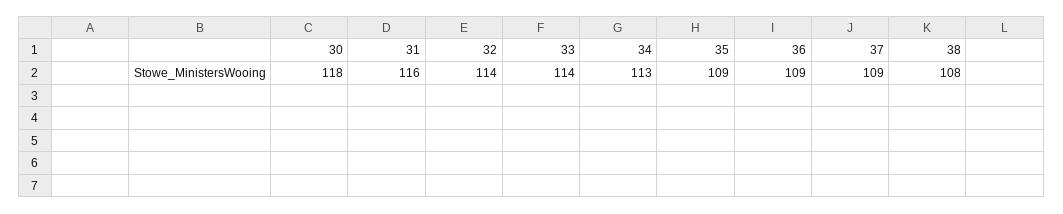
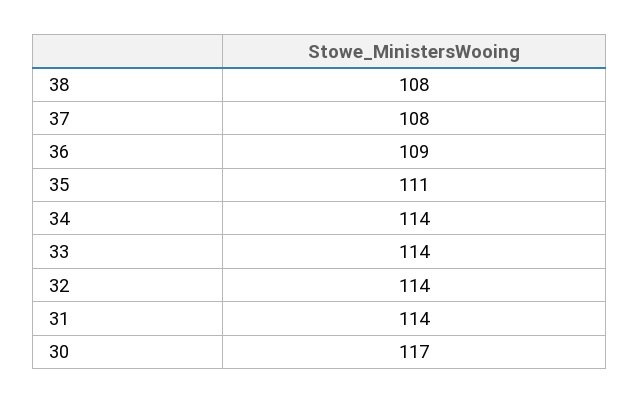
  {
-   "30": 118,
+   "30": 117,
-   "31": 116,
+   "31": 114,
    "32": 114,
    "33": 114,
-   "34": 113,
+   "34": 114,
-   "35": 109,
+   "35": 111,
    "36": 109,
-   "37": 109,
+   "37": 108,
    "38": 108
  }

